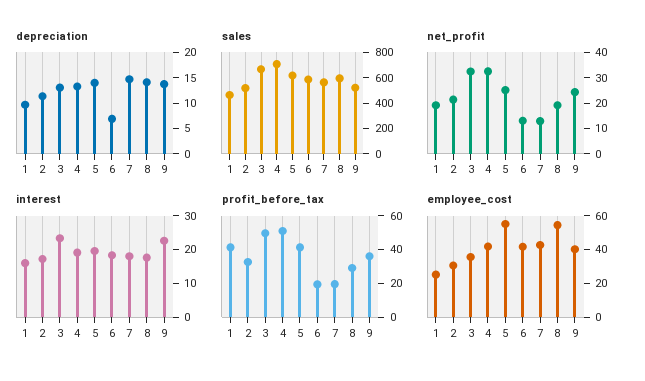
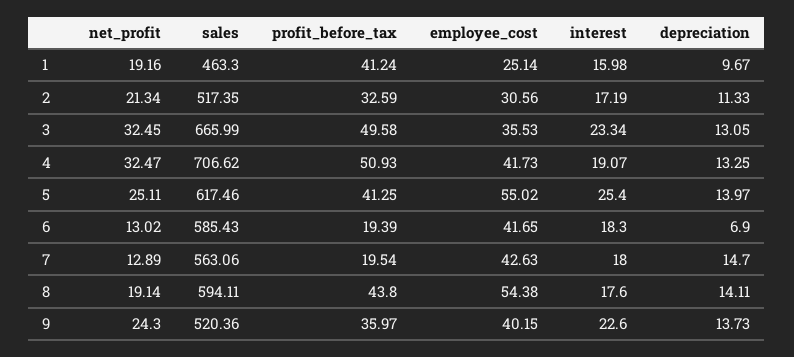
  {
    "depreciation": {
      "1": 9.67,
      "2": 11.33,
      "3": 13.05,
      "4": 13.25,
      "5": 13.97,
      "6": 6.9,
      "7": 14.7,
      "8": 14.11,
      "9": 13.73
    },
    "sales": {
      "1": 463.3,
      "2": 517.35,
      "3": 665.99,
      "4": 706.62,
      "5": 617.46,
      "6": 585.43,
      "7": 563.06,
      "8": 594.11,
      "9": 520.36
    },
    "net_profit": {
      "1": 19.16,
      "2": 21.34,
      "3": 32.45,
      "4": 32.47,
      "5": 25.11,
      "6": 13.02,
      "7": 12.89,
      "8": 19.14,
      "9": 24.3
    },
    "interest": {
      "1": 15.98,
      "2": 17.19,
      "3": 23.34,
      "4": 19.07,
-     "5": 20,
+     "5": 25.4,
      "6": 18.3,
      "7": 18,
      "8": 17.6,
      "9": 22.6
    },
    "profit_before_tax": {
      "1": 41.24,
      "2": 32.59,
      "3": 49.58,
      "4": 50.93,
      "5": 41.25,
      "6": 19.39,
      "7": 19.54,
-     "8": 30,
+     "8": 43.8,
      "9": 35.97
    },
    "employee_cost": {
      "1": 25.14,
      "2": 30.56,
      "3": 35.53,
      "4": 41.73,
      "5": 55.02,
      "6": 41.65,
      "7": 42.63,
      "8": 54.38,
      "9": 40.15
    }
  }

